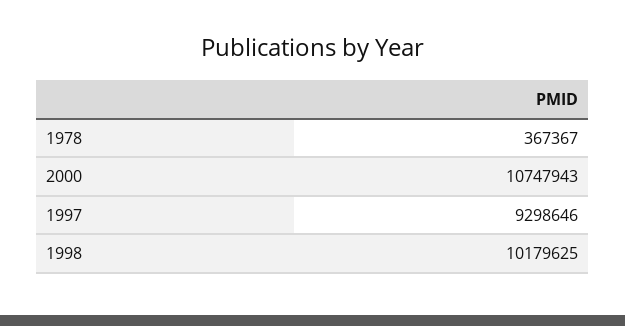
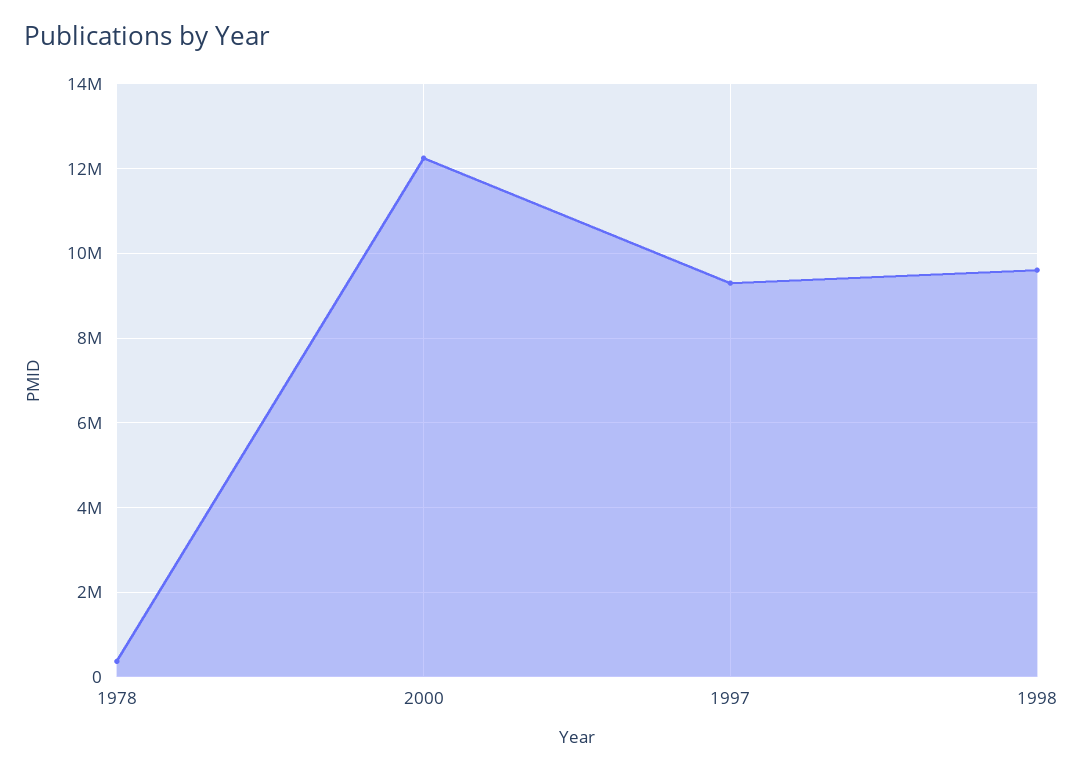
  {
    "1978": 367367,
-   "2000": 10747943,
+   "2000": 12200000,
    "1997": 9298646,
-   "1998": 10179625
+   "1998": 9600000
  }

